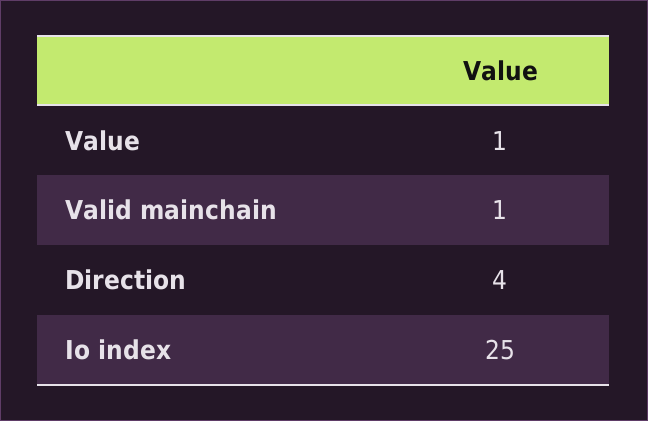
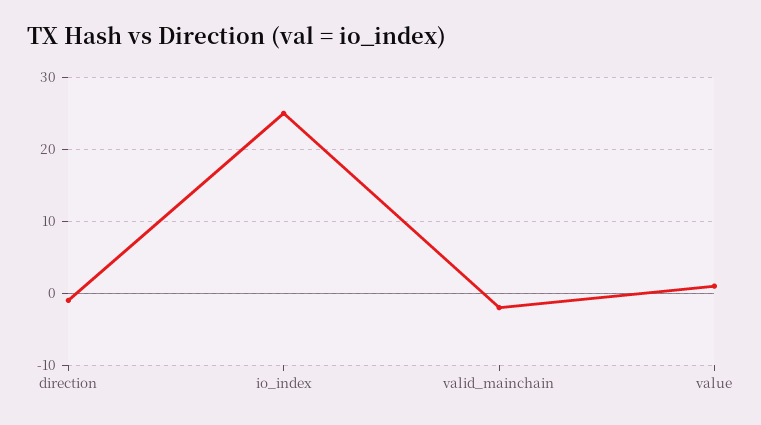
  {
    "Value": 1,
-   "Valid mainchain": 1,
+   "Valid mainchain": -2,
-   "Direction": 4,
+   "Direction": -1,
    "Io index": 25
  }

